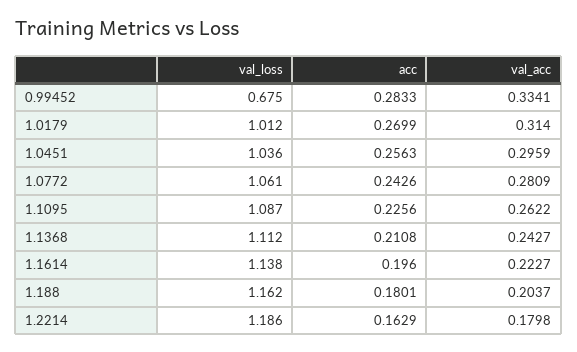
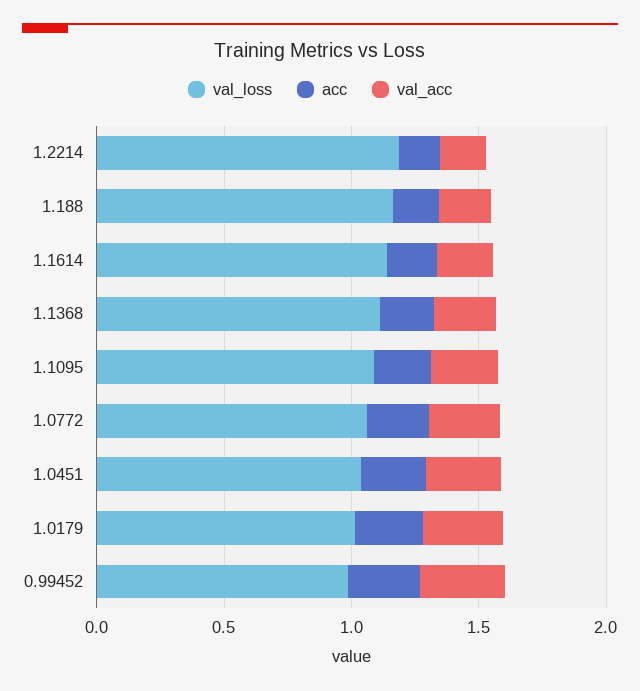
  {
    "val_loss": {
-     "0.99452": 0.675,
+     "0.99452": 1,
      "1.0179": 1.012,
      "1.0451": 1.036,
      "1.0772": 1.061,
      "1.1095": 1.087,
      "1.1368": 1.112,
      "1.1614": 1.138,
      "1.188": 1.162,
      "1.2214": 1.186
    },
    "acc": {
      "0.99452": 0.2833,
      "1.0179": 0.2699,
      "1.0451": 0.2563,
      "1.0772": 0.2426,
      "1.1095": 0.2256,
      "1.1368": 0.2108,
      "1.1614": 0.196,
      "1.188": 0.1801,
      "1.2214": 0.1629
    },
    "val_acc": {
      "0.99452": 0.3341,
      "1.0179": 0.314,
      "1.0451": 0.2959,
      "1.0772": 0.2809,
      "1.1095": 0.2622,
      "1.1368": 0.2427,
      "1.1614": 0.2227,
      "1.188": 0.2037,
      "1.2214": 0.1798
    }
  }

